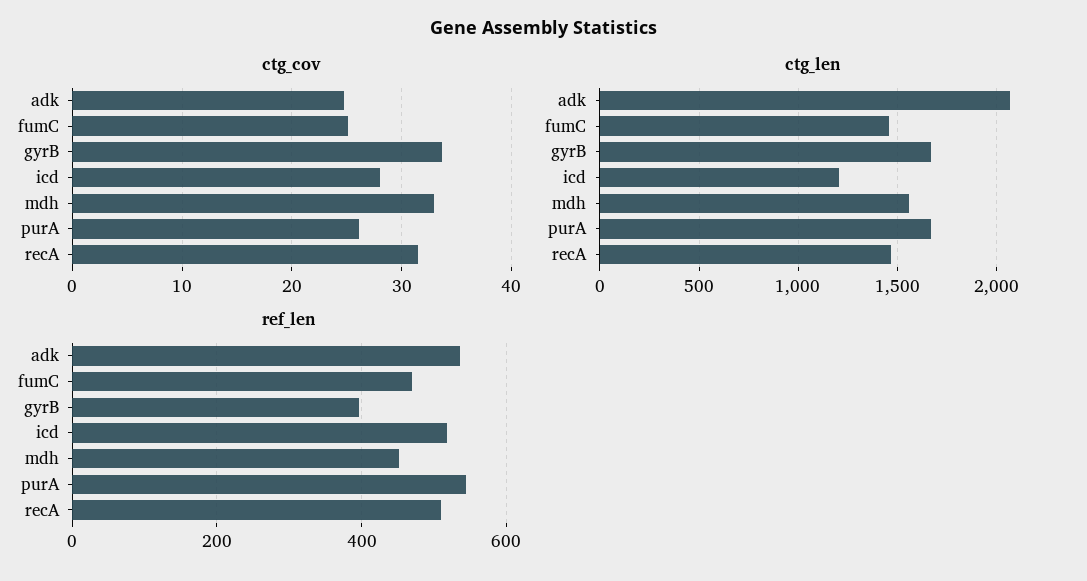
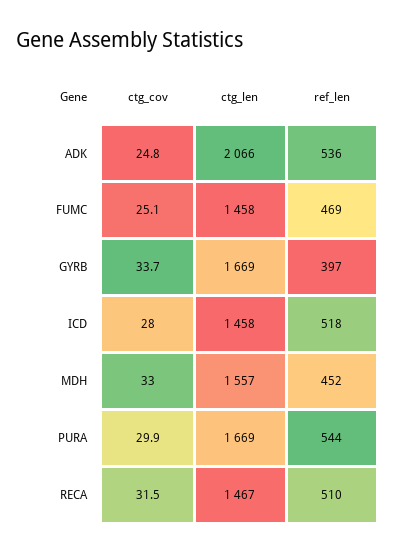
  {
    "ctg_cov": {
      "adk": 24.8,
      "fumC": 25.1,
      "gyrB": 33.7,
      "icd": 28,
      "mdh": 33,
-     "purA": 26,
+     "purA": 29.9,
      "recA": 31.5
    },
    "ctg_len": {
      "adk": 2066,
      "fumC": 1458,
      "gyrB": 1669,
-     "icd": 1200,
+     "icd": 1458,
      "mdh": 1557,
      "purA": 1669,
      "recA": 1467
    },
    "ref_len": {
      "adk": 536,
      "fumC": 469,
      "gyrB": 397,
      "icd": 518,
      "mdh": 452,
      "purA": 544,
      "recA": 510
    }
  }

